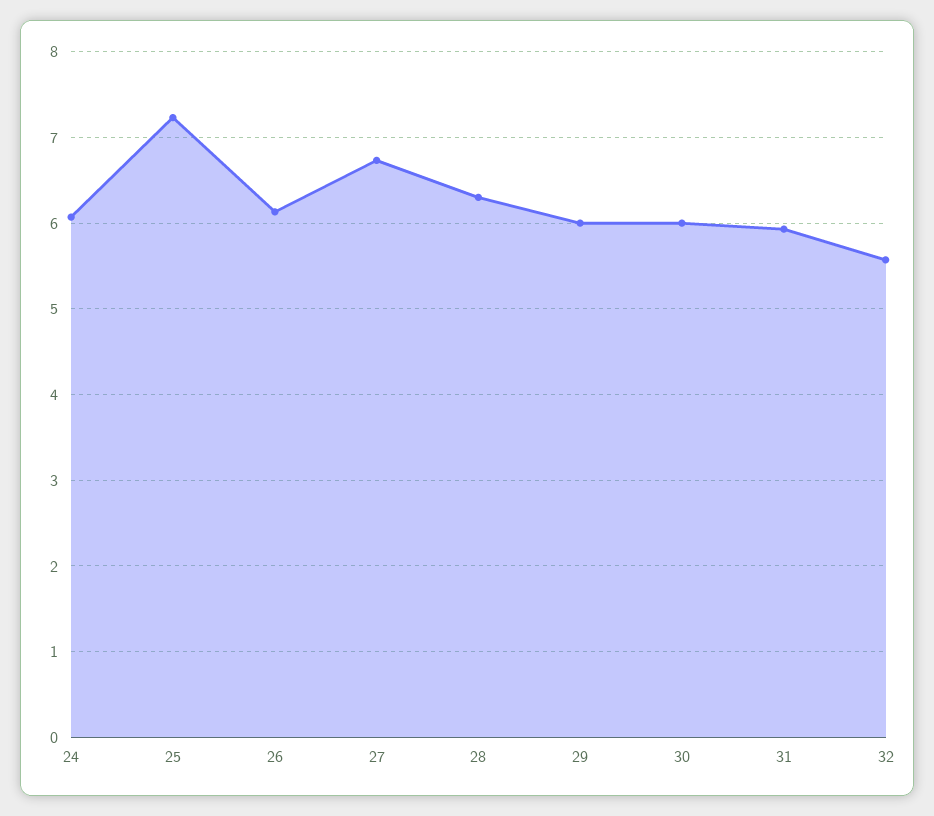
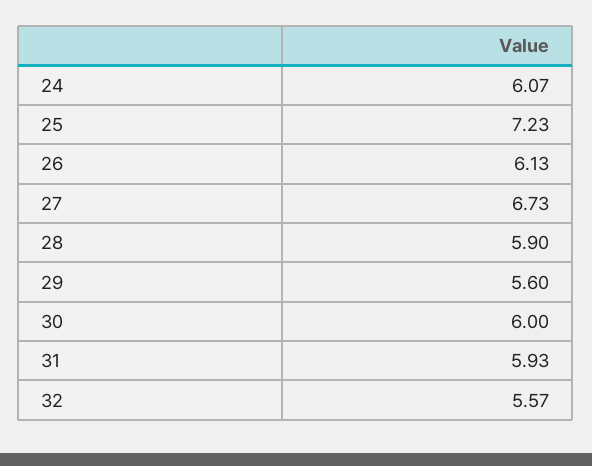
  {
    "24": 6.07,
    "25": 7.23,
    "26": 6.13,
    "27": 6.73,
-   "28": 6.3,
+   "28": 5.9,
-   "29": 6,
+   "29": 5.6,
    "30": 6,
    "31": 5.93,
    "32": 5.57
  }

